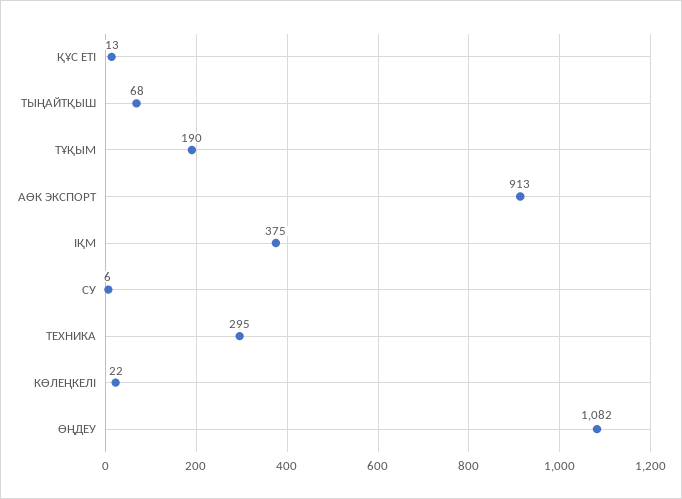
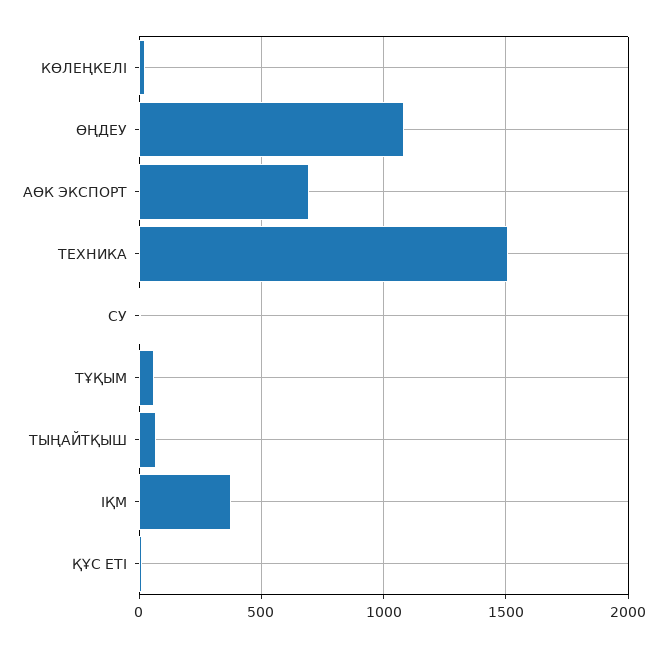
  {
    "ҚҰС ЕТІ": 13,
    "ТЫҢАЙТҚЫШ": 68,
-   "ТҰҚЫМ": 190,
+   "ТҰҚЫМ": 50,
-   "АӨК ЭКСПОРТ": 913,
+   "АӨК ЭКСПОРТ": 700,
    "ІҚМ": 375,
    "СУ": 6,
-   "ТЕХНИКА": 295,
+   "ТЕХНИКА": 1500,
    "КӨЛЕҢКЕЛІ": 22,
    "ӨҢДЕУ": 1082
  }

